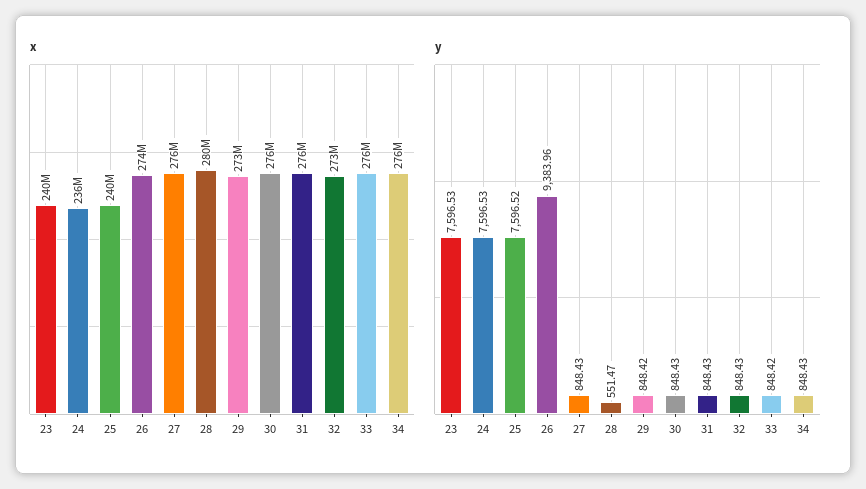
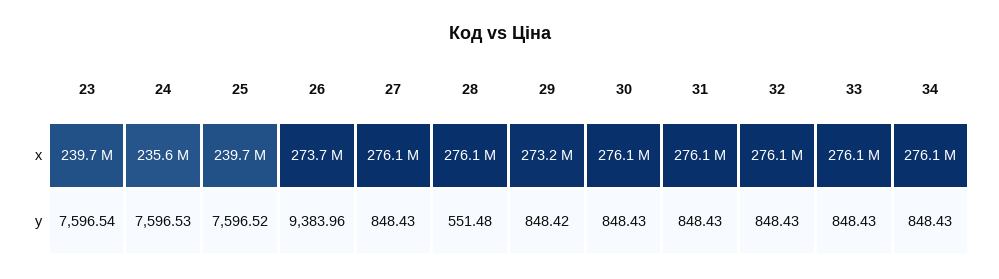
  {
    "x": {
      "23": 239700000,
      "24": 235600000,
      "25": 239700000,
      "26": 273700000,
      "27": 276100000,
-     "28": 280000000,
+     "28": 276100000,
      "29": 273200000,
      "30": 276100000,
      "31": 276100000,
-     "32": 273000000,
+     "32": 276100000,
      "33": 276100000,
      "34": 276100000
    },
    "y": {
-     "23": 7596.53,
+     "23": 7596.54,
      "24": 7596.53,
      "25": 7596.52,
      "26": 9383.96,
      "27": 848.43,
-     "28": 551.47,
+     "28": 551.48,
      "29": 848.42,
      "30": 848.43,
      "31": 848.43,
      "32": 848.43,
-     "33": 848.42,
+     "33": 848.43,
      "34": 848.43
    }
  }

